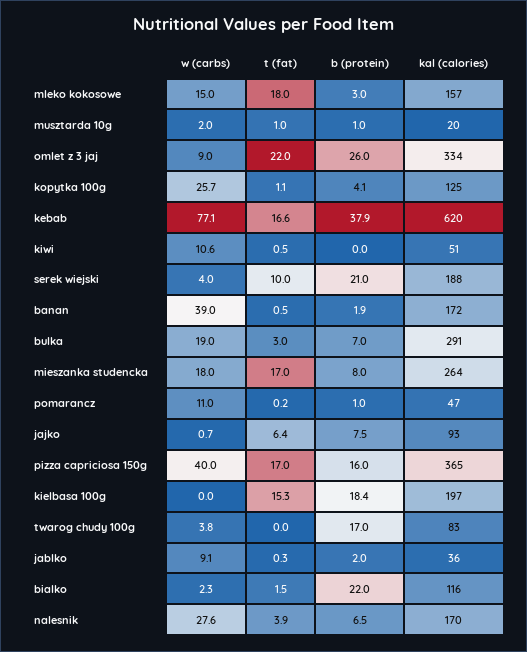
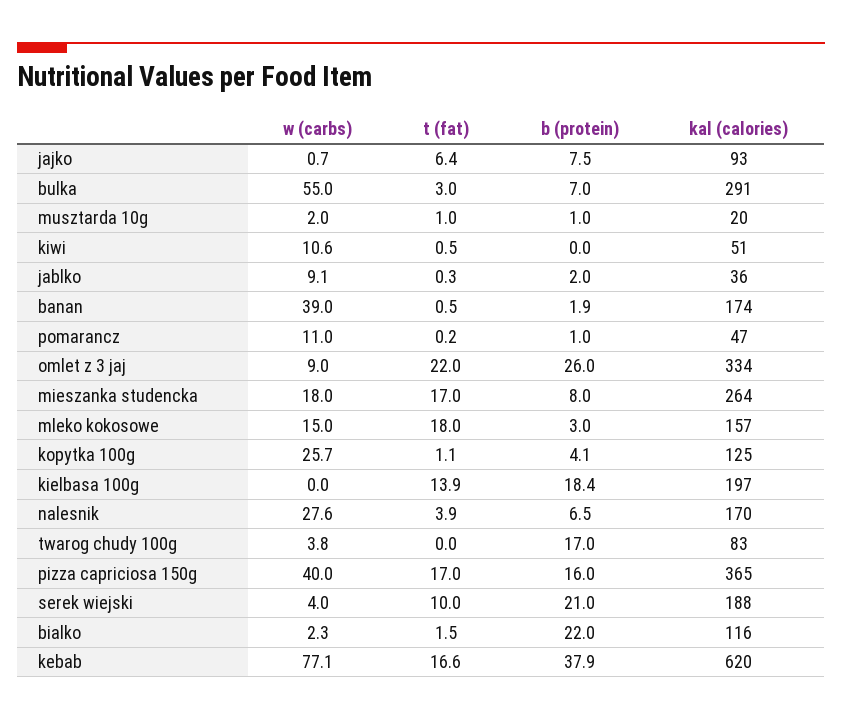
  {
    "w (carbs)": {
      "mleko kokosowe": 15,
      "musztarda 10g": 2,
      "omlet z 3 jaj": 9,
      "kopytka 100g": 25.7,
      "kebab": 77.1,
      "kiwi": 10.6,
      "serek wiejski": 4,
      "banan": 39,
-     "bulka": 19,
+     "bulka": 55,
      "mieszanka studencka": 18,
      "pomarancz": 11,
      "jajko": 0.7,
      "pizza capriciosa 150g": 40,
      "kielbasa 100g": 0,
      "twarog chudy 100g": 3.8,
      "jablko": 9.1,
      "bialko": 2.3,
      "nalesnik": 27.6
    },
    "t (fat)": {
      "mleko kokosowe": 18,
      "musztarda 10g": 1,
      "omlet z 3 jaj": 22,
      "kopytka 100g": 1.1,
      "kebab": 16.6,
      "kiwi": 0.5,
      "serek wiejski": 10,
      "banan": 0.5,
      "bulka": 3,
      "mieszanka studencka": 17,
      "pomarancz": 0.2,
      "jajko": 6.4,
      "pizza capriciosa 150g": 17,
-     "kielbasa 100g": 15.3,
+     "kielbasa 100g": 13.9,
      "twarog chudy 100g": 0,
      "jablko": 0.3,
      "bialko": 1.5,
      "nalesnik": 3.9
    },
    "b (protein)": {
      "mleko kokosowe": 3,
      "musztarda 10g": 1,
      "omlet z 3 jaj": 26,
      "kopytka 100g": 4.1,
      "kebab": 37.9,
      "kiwi": 0,
      "serek wiejski": 21,
      "banan": 1.9,
      "bulka": 7,
      "mieszanka studencka": 8,
      "pomarancz": 1,
      "jajko": 7.5,
      "pizza capriciosa 150g": 16,
      "kielbasa 100g": 18.4,
      "twarog chudy 100g": 17,
      "jablko": 2,
      "bialko": 22,
      "nalesnik": 6.5
    },
    "kal (calories)": {
      "mleko kokosowe": 157,
      "musztarda 10g": 20,
      "omlet z 3 jaj": 334,
      "kopytka 100g": 125,
      "kebab": 620,
      "kiwi": 51,
      "serek wiejski": 188,
-     "banan": 172,
+     "banan": 174,
      "bulka": 291,
      "mieszanka studencka": 264,
      "pomarancz": 47,
      "jajko": 93,
      "pizza capriciosa 150g": 365,
      "kielbasa 100g": 197,
      "twarog chudy 100g": 83,
      "jablko": 36,
      "bialko": 116,
      "nalesnik": 170
    }
  }

